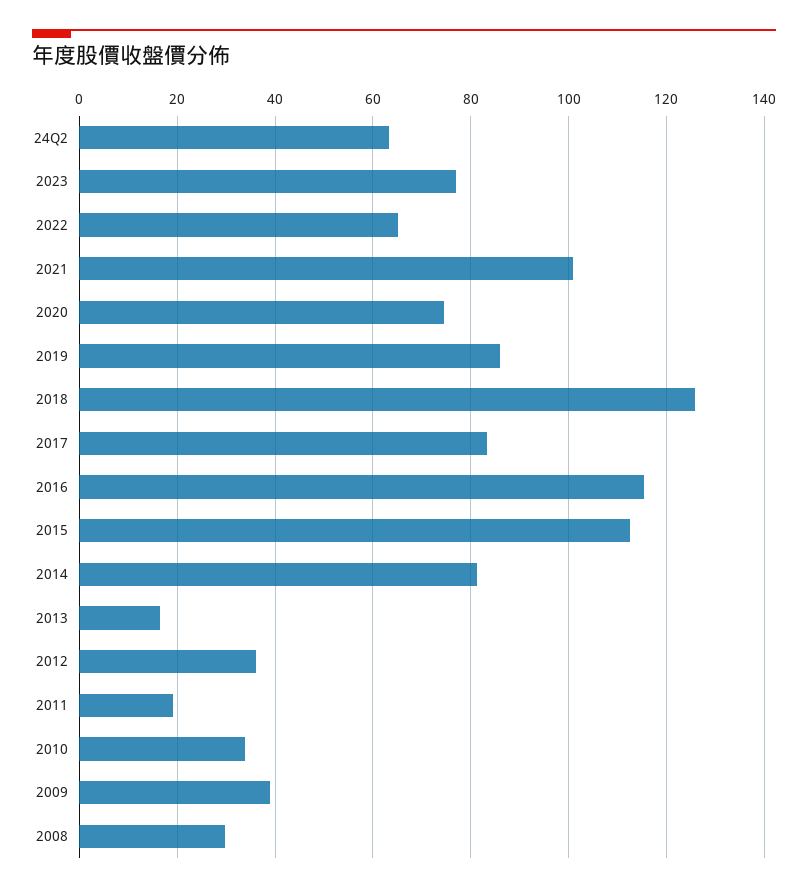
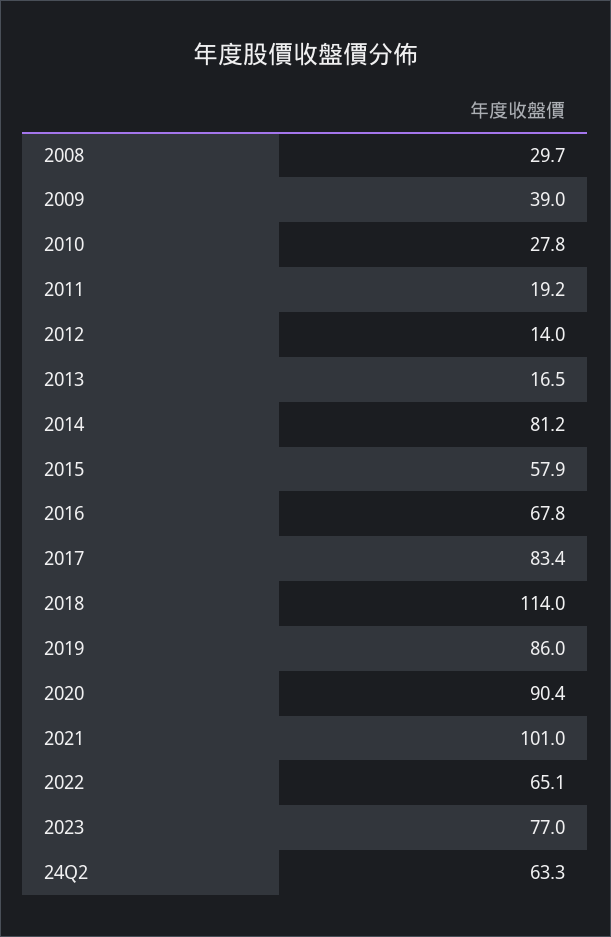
  {
    "24Q2": 63.3,
    "2023": 77,
    "2022": 65.1,
    "2021": 101,
-   "2020": 74,
+   "2020": 90.4,
    "2019": 86,
-   "2018": 126,
+   "2018": 114,
    "2017": 83.4,
-   "2016": 116,
+   "2016": 67.8,
-   "2015": 112,
+   "2015": 57.9,
    "2014": 81.2,
    "2013": 16.5,
-   "2012": 36,
+   "2012": 14,
    "2011": 19.2,
-   "2010": 34,
+   "2010": 27.8,
    "2009": 39,
    "2008": 29.7
  }

